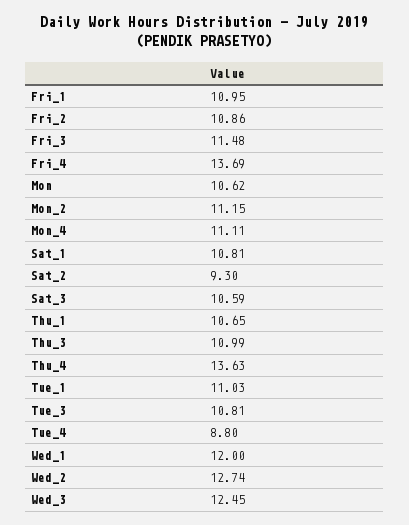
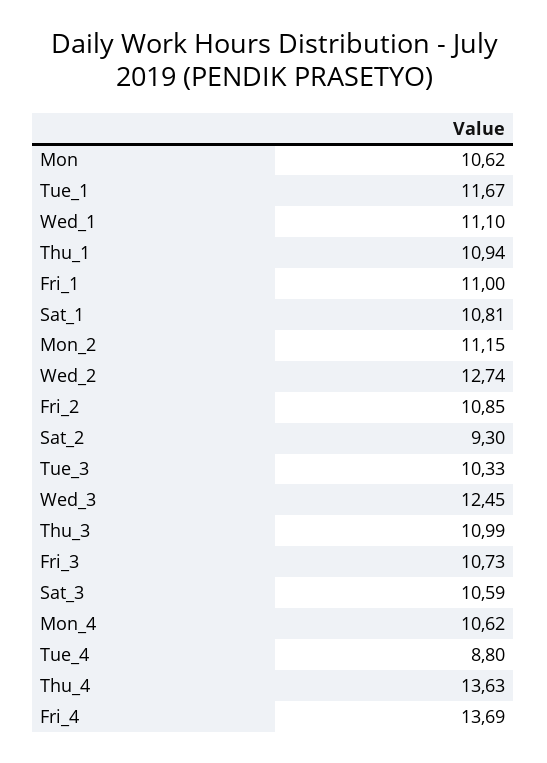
  {
-   "Fri_1": 10.95,
+   "Fri_1": 11,
-   "Fri_2": 10.86,
+   "Fri_2": 10.85,
-   "Fri_3": 11.48,
+   "Fri_3": 10.73,
    "Fri_4": 13.69,
    "Mon": 10.62,
    "Mon_2": 11.15,
-   "Mon_4": 11.11,
+   "Mon_4": 10.62,
    "Sat_1": 10.81,
    "Sat_2": 9.3,
    "Sat_3": 10.59,
-   "Thu_1": 10.65,
+   "Thu_1": 10.94,
    "Thu_3": 10.99,
    "Thu_4": 13.63,
-   "Tue_1": 11.03,
+   "Tue_1": 11.67,
-   "Tue_3": 10.81,
+   "Tue_3": 10.33,
    "Tue_4": 8.8,
-   "Wed_1": 12,
+   "Wed_1": 11.1,
    "Wed_2": 12.74,
    "Wed_3": 12.45
  }

